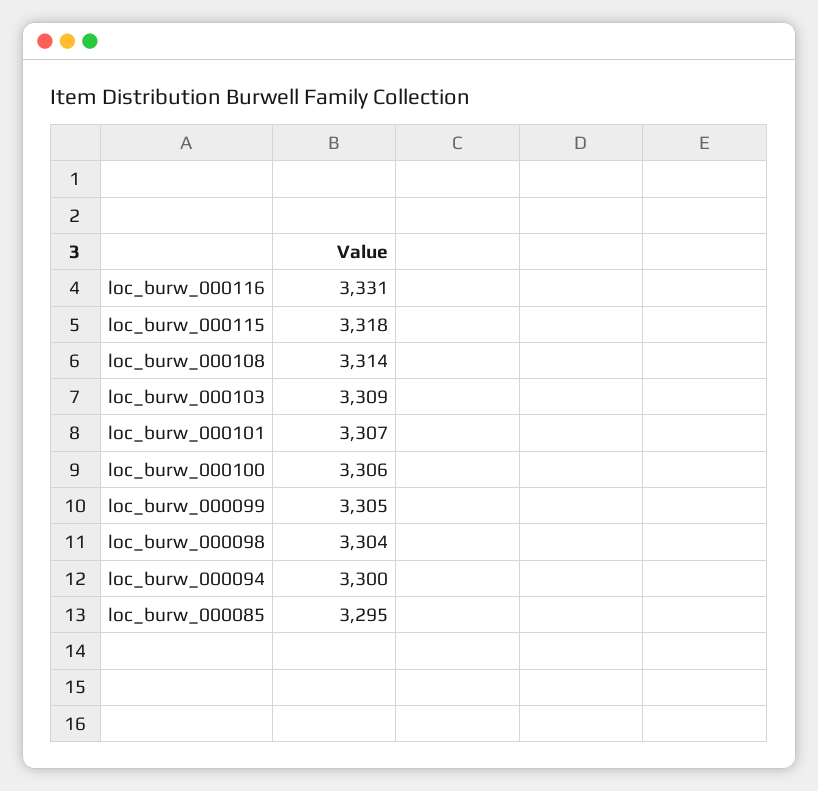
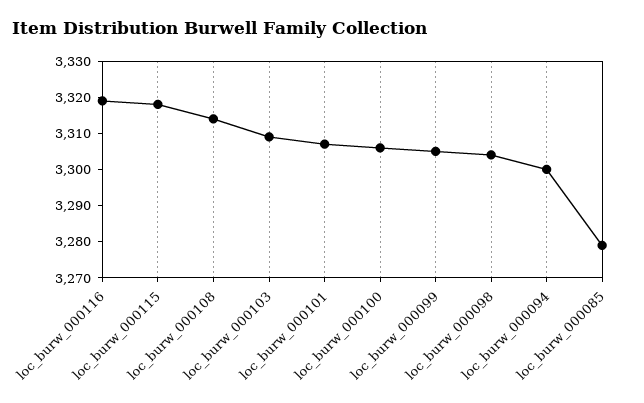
  {
-   "loc_burw_000116": 3331,
+   "loc_burw_000116": 3320,
    "loc_burw_000115": 3318,
    "loc_burw_000108": 3314,
    "loc_burw_000103": 3309,
    "loc_burw_000101": 3307,
    "loc_burw_000100": 3306,
    "loc_burw_000099": 3305,
    "loc_burw_000098": 3304,
    "loc_burw_000094": 3300,
-   "loc_burw_000085": 3295
+   "loc_burw_000085": 3280
  }

